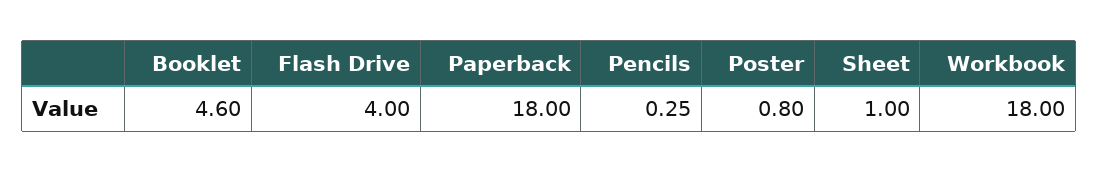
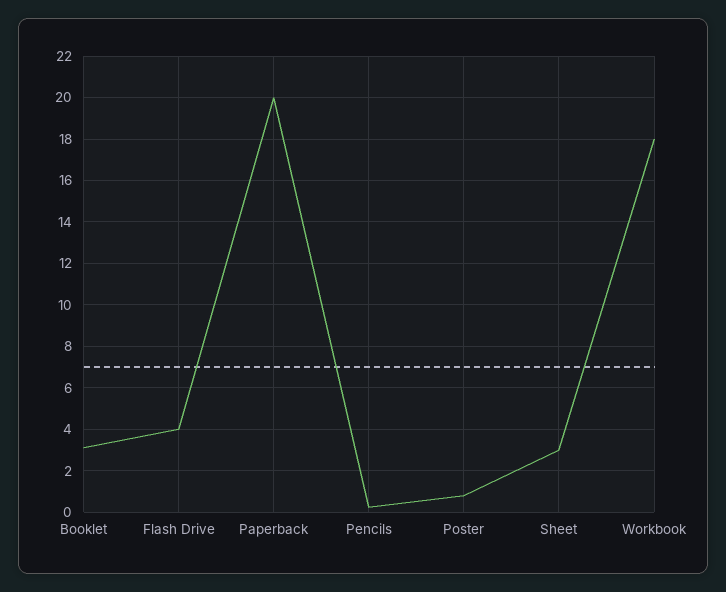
  {
-   "Booklet": 4.6,
+   "Booklet": 3,
    "Flash Drive": 4,
-   "Paperback": 18,
+   "Paperback": 20,
    "Pencils": 0.25,
    "Poster": 0.8,
-   "Sheet": 1,
+   "Sheet": 3,
    "Workbook": 18
  }

